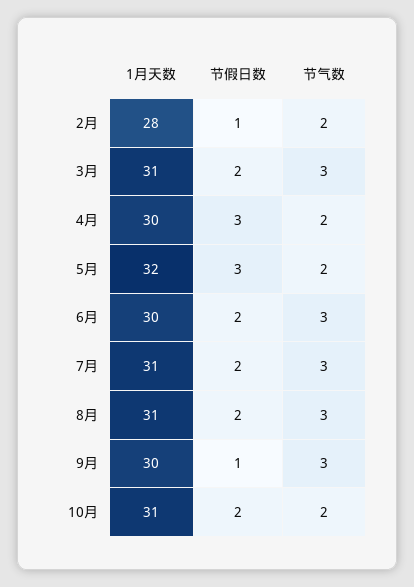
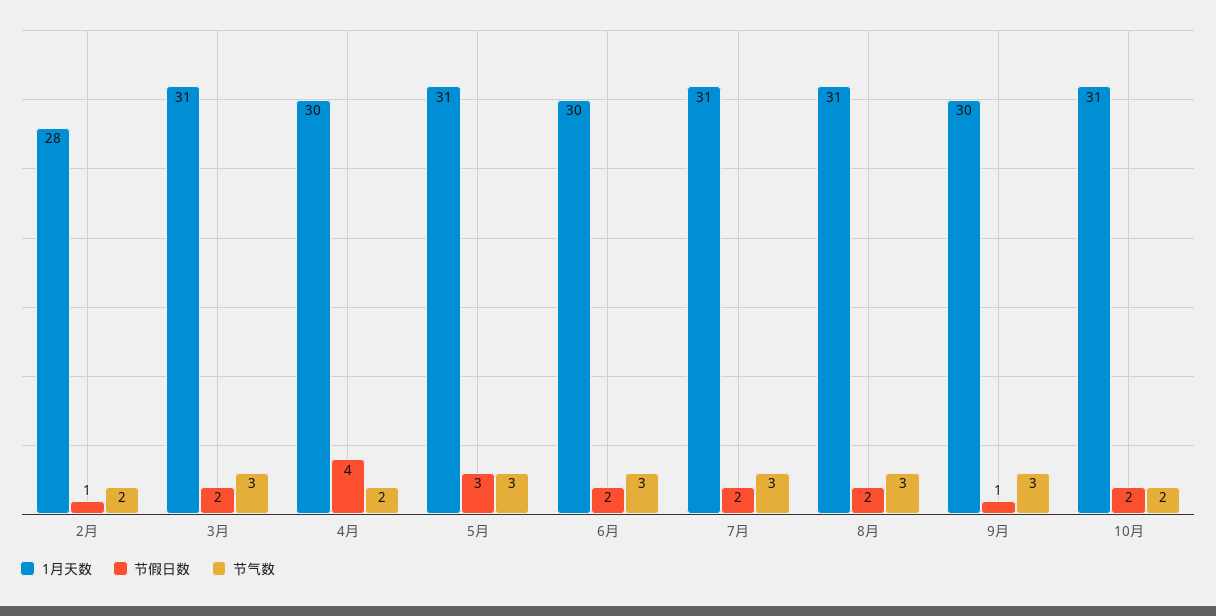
  {
    "1月天数": {
      "2月": 28,
      "3月": 31,
      "4月": 30,
-     "5月": 32,
+     "5月": 31,
      "6月": 30,
      "7月": 31,
      "8月": 31,
      "9月": 30,
      "10月": 31
    },
    "节假日数": {
      "2月": 1,
      "3月": 2,
-     "4月": 3,
+     "4月": 4,
      "5月": 3,
      "6月": 2,
      "7月": 2,
      "8月": 2,
      "9月": 1,
      "10月": 2
    },
    "节气数": {
      "2月": 2,
      "3月": 3,
      "4月": 2,
-     "5月": 2,
+     "5月": 3,
      "6月": 3,
      "7月": 3,
      "8月": 3,
      "9月": 3,
      "10月": 2
    }
  }

